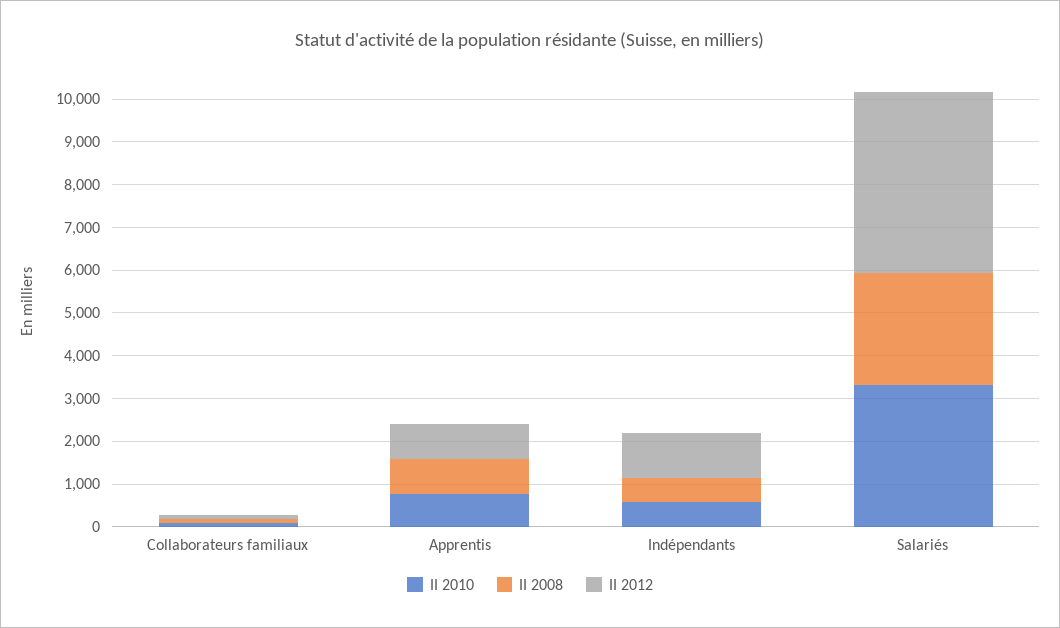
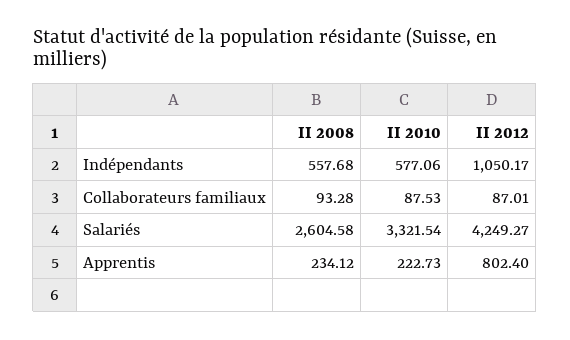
  {
    "II 2010": {
      "Collaborateurs familiaux": 87.53,
-     "Apprentis": 800,
+     "Apprentis": 222.73,
      "Indépendants": 577.06,
      "Salariés": 3321.54
    },
    "II 2008": {
      "Collaborateurs familiaux": 93.28,
-     "Apprentis": 800,
+     "Apprentis": 234.12,
      "Indépendants": 557.68,
      "Salariés": 2604.58
    },
    "II 2012": {
      "Collaborateurs familiaux": 87.01,
      "Apprentis": 802.4,
      "Indépendants": 1050.17,
      "Salariés": 4249.27
    }
  }

